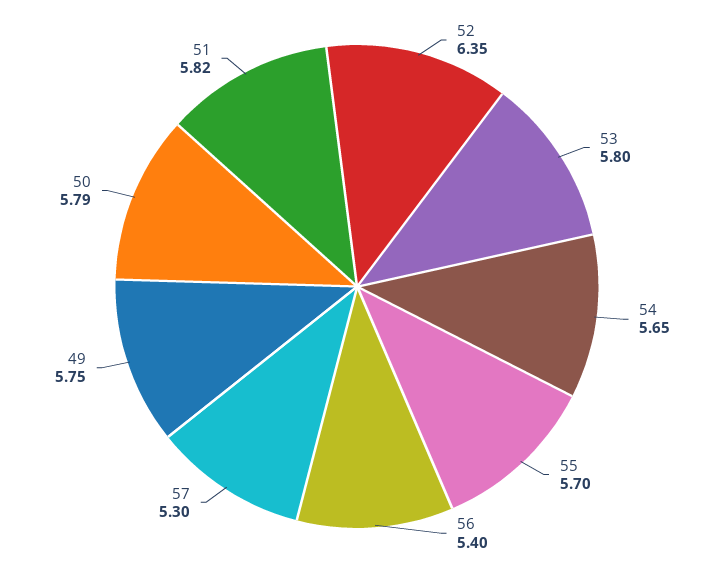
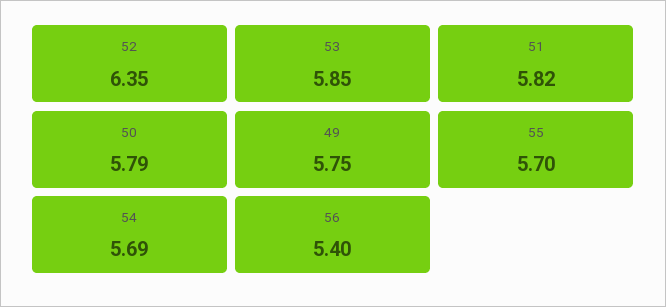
  {
    "52": 6.35,
-   "53": 5.8,
+   "53": 5.85,
-   "54": 5.65,
+   "54": 5.69,
    "55": 5.7,
    "56": 5.4,
-   "57": 5.3,
    "49": 5.75,
    "50": 5.79,
    "51": 5.82
  }

